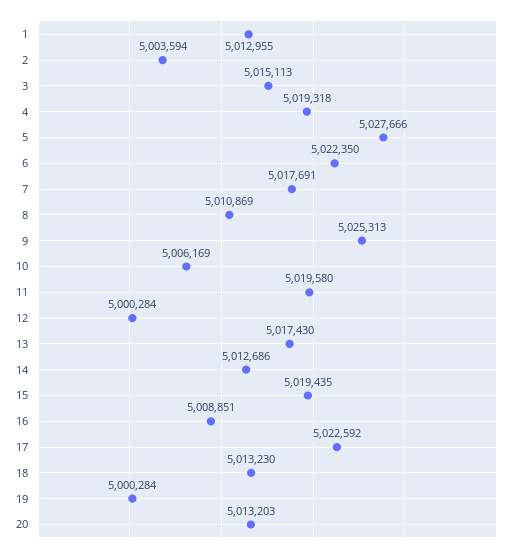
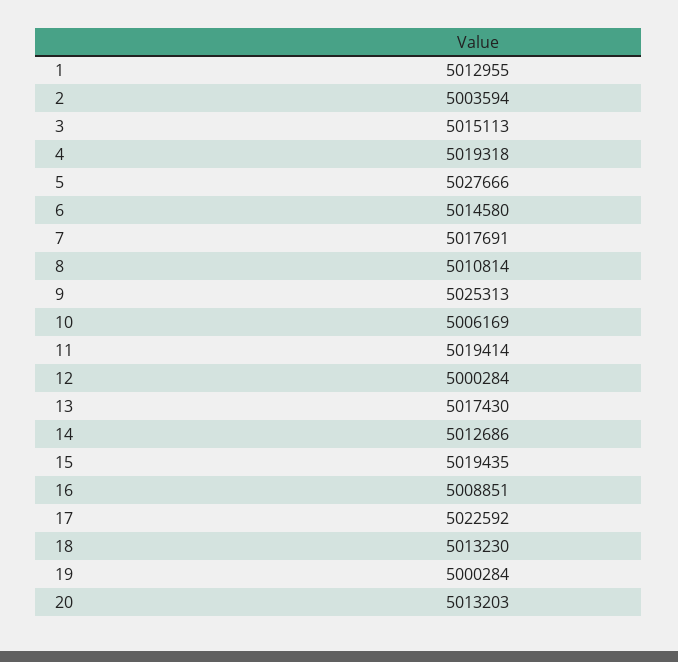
  {
    "1": 5012955,
    "2": 5003594,
    "3": 5015113,
    "4": 5019318,
    "5": 5027666,
-   "6": 5022350,
+   "6": 5014580,
    "7": 5017691,
-   "8": 5010869,
+   "8": 5010814,
    "9": 5025313,
    "10": 5006169,
-   "11": 5019580,
+   "11": 5019414,
    "12": 5000284,
    "13": 5017430,
    "14": 5012686,
    "15": 5019435,
    "16": 5008851,
    "17": 5022592,
    "18": 5013230,
    "19": 5000284,
    "20": 5013203
  }

